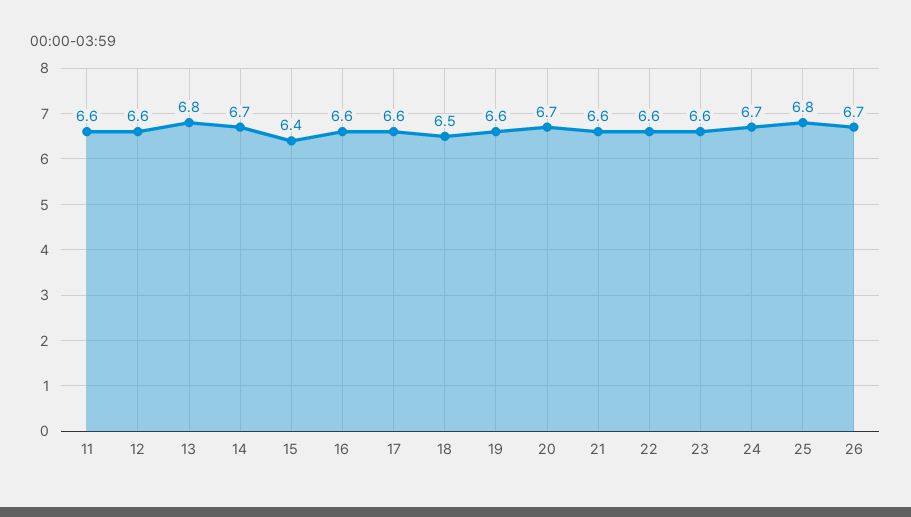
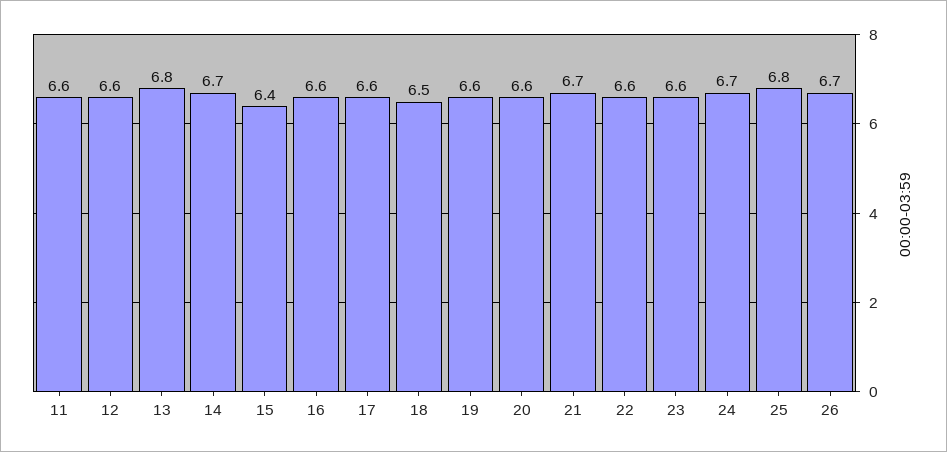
  {
    "11": 6.6,
    "12": 6.6,
    "13": 6.8,
    "14": 6.7,
    "15": 6.4,
    "16": 6.6,
    "17": 6.6,
    "18": 6.5,
    "19": 6.6,
-   "20": 6.7,
+   "20": 6.6,
-   "21": 6.6,
+   "21": 6.7,
    "22": 6.6,
    "23": 6.6,
    "24": 6.7,
    "25": 6.8,
    "26": 6.7
  }

